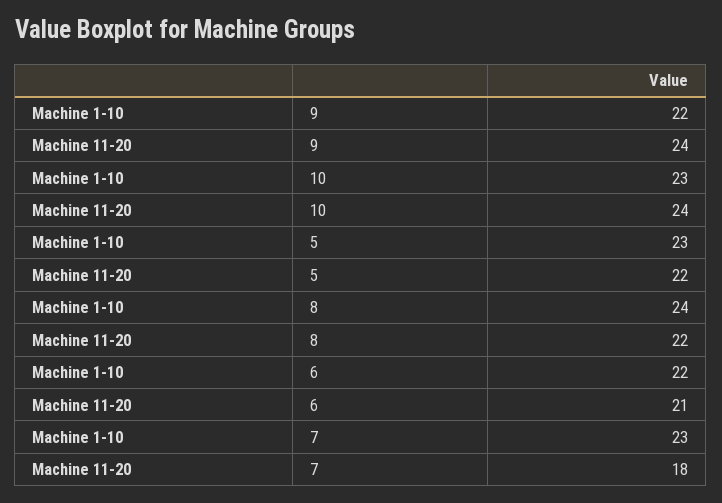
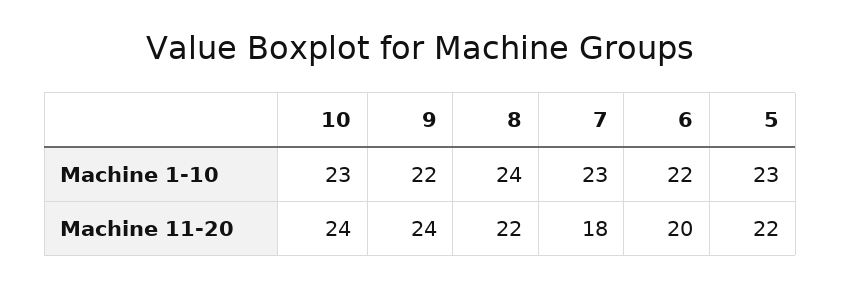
  {
    "Machine 1-10": {
      "9": 22,
      "10": 23,
      "5": 23,
      "8": 24,
      "6": 22,
      "7": 23
    },
    "Machine 11-20": {
      "9": 24,
      "10": 24,
      "5": 22,
      "8": 22,
-     "6": 21,
+     "6": 20,
      "7": 18
    }
  }

